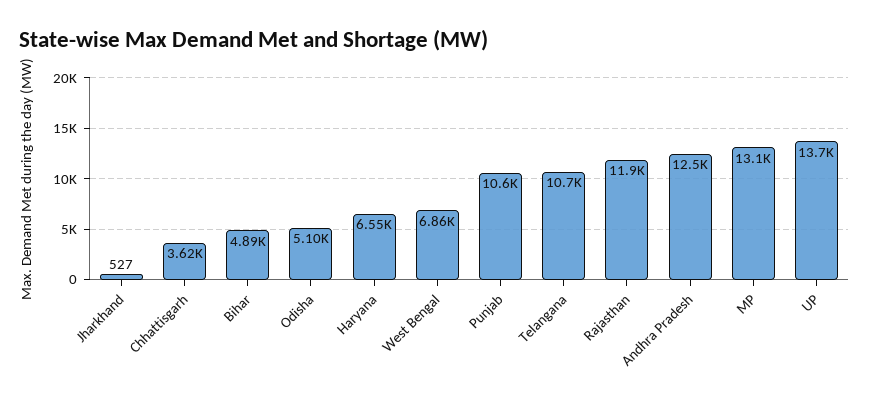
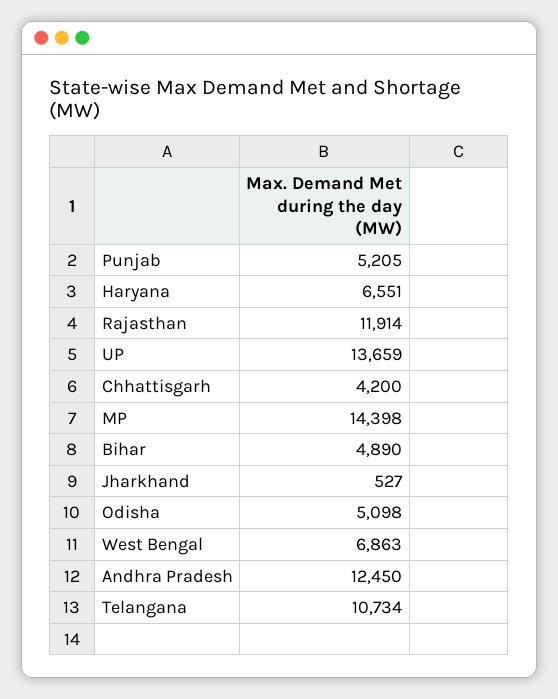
  {
    "Jharkhand": 527,
-   "Chhattisgarh": 3620,
+   "Chhattisgarh": 4200,
    "Bihar": 4890,
    "Odisha": 5098,
    "Haryana": 6551,
    "West Bengal": 6863,
-   "Punjab": 10600,
+   "Punjab": 5205,
    "Telangana": 10734,
    "Rajasthan": 11914,
    "Andhra Pradesh": 12450,
-   "MP": 13100,
+   "MP": 14398,
    "UP": 13659
  }

